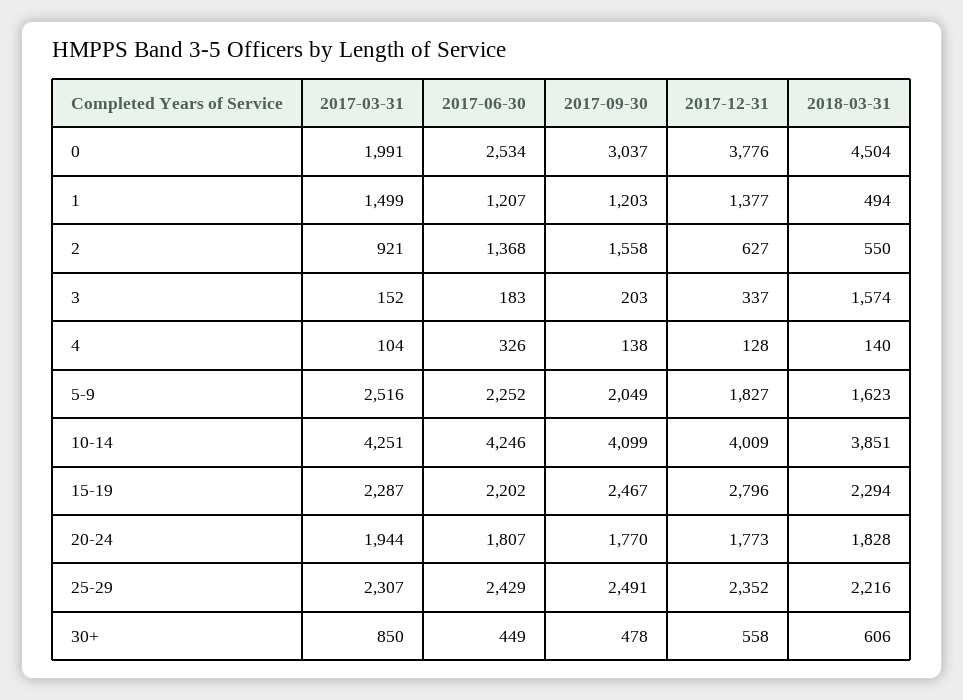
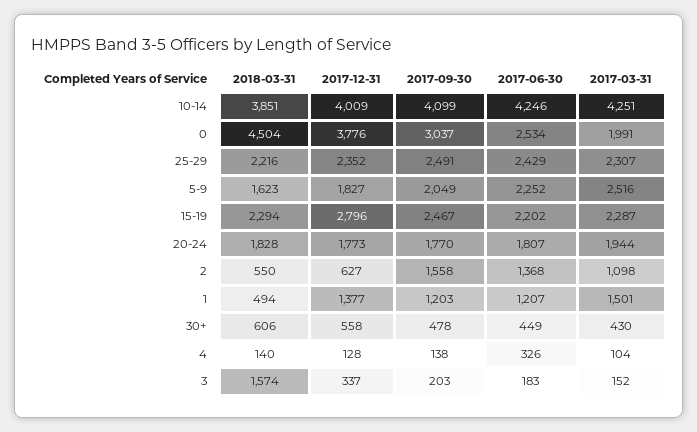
  {
    "2017-03-31": {
      "0": 1991,
-     "1": 1499,
+     "1": 1501,
-     "2": 921,
+     "2": 1098,
      "3": 152,
      "4": 104,
      "5-9": 2516,
      "10-14": 4251,
      "15-19": 2287,
      "20-24": 1944,
      "25-29": 2307,
-     "30+": 850
+     "30+": 430
    },
    "2017-06-30": {
      "0": 2534,
      "1": 1207,
      "2": 1368,
      "3": 183,
      "4": 326,
      "5-9": 2252,
      "10-14": 4246,
      "15-19": 2202,
      "20-24": 1807,
      "25-29": 2429,
      "30+": 449
    },
    "2017-09-30": {
      "0": 3037,
      "1": 1203,
      "2": 1558,
      "3": 203,
      "4": 138,
      "5-9": 2049,
      "10-14": 4099,
      "15-19": 2467,
      "20-24": 1770,
      "25-29": 2491,
      "30+": 478
    },
    "2017-12-31": {
      "0": 3776,
      "1": 1377,
      "2": 627,
      "3": 337,
      "4": 128,
      "5-9": 1827,
      "10-14": 4009,
      "15-19": 2796,
      "20-24": 1773,
      "25-29": 2352,
      "30+": 558
    },
    "2018-03-31": {
      "0": 4504,
      "1": 494,
      "2": 550,
      "3": 1574,
      "4": 140,
      "5-9": 1623,
      "10-14": 3851,
      "15-19": 2294,
      "20-24": 1828,
      "25-29": 2216,
      "30+": 606
    }
  }

